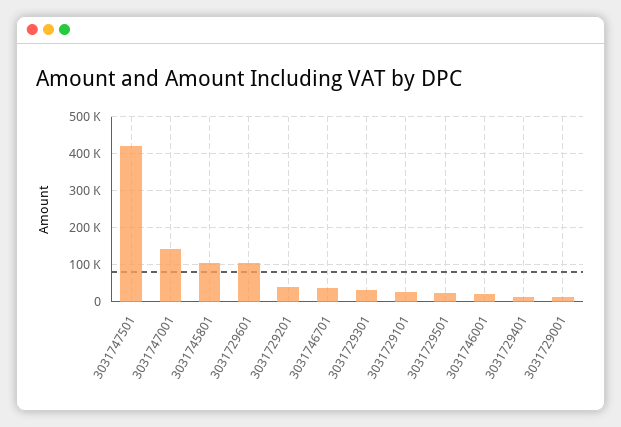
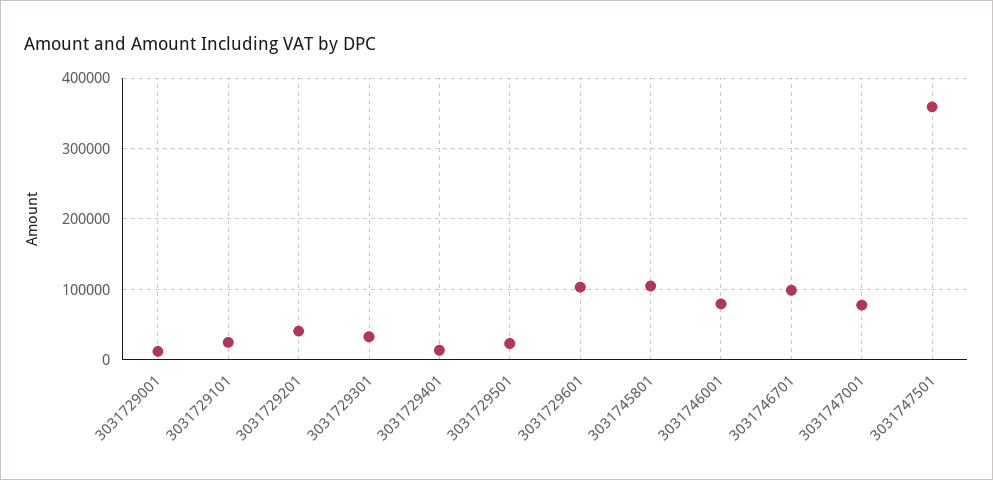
  {
-   "3031747501": 420000,
+   "3031747501": 360000,
-   "3031747001": 140000,
+   "3031747001": 80000,
    "3031745801": 100000,
    "3031729601": 100000,
    "3031729201": 40000,
-   "3031746701": 40000,
+   "3031746701": 100000,
    "3031729301": 30000,
    "3031729101": 20000,
    "3031729501": 20000,
-   "3031746001": 20000,
+   "3031746001": 80000,
    "3031729401": 10000,
    "3031729001": 10000
  }

